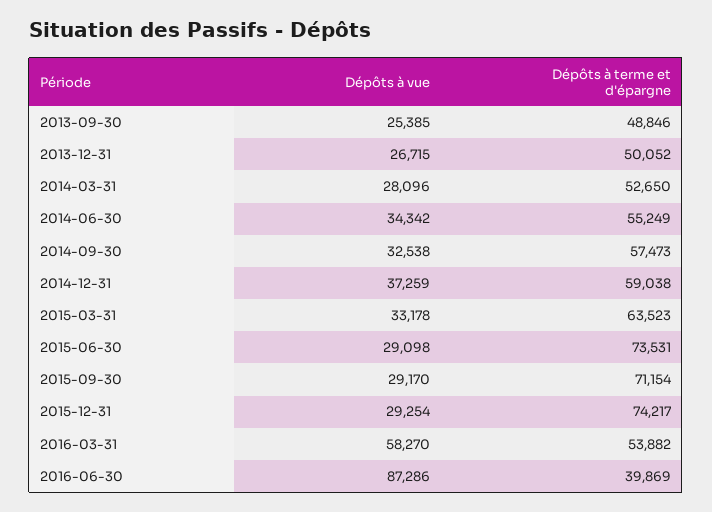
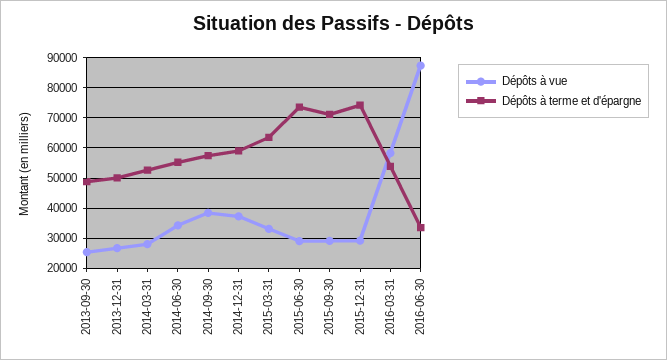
  {
    "Dépôts à vue": {
      "2013-09-30": 25385,
      "2013-12-31": 26715,
      "2014-03-31": 28096,
      "2014-06-30": 34342,
-     "2014-09-30": 32538,
+     "2014-09-30": 38000,
      "2014-12-31": 37259,
      "2015-03-31": 33178,
      "2015-06-30": 29098,
      "2015-09-30": 29170,
      "2015-12-31": 29254,
      "2016-03-31": 58270,
      "2016-06-30": 87286
    },
    "Dépôts à terme et d'épargne": {
      "2013-09-30": 48846,
      "2013-12-31": 50052,
      "2014-03-31": 52650,
      "2014-06-30": 55249,
      "2014-09-30": 57473,
      "2014-12-31": 59038,
      "2015-03-31": 63523,
      "2015-06-30": 73531,
      "2015-09-30": 71154,
      "2015-12-31": 74217,
      "2016-03-31": 53882,
-     "2016-06-30": 39869
+     "2016-06-30": 34000
    }
  }

